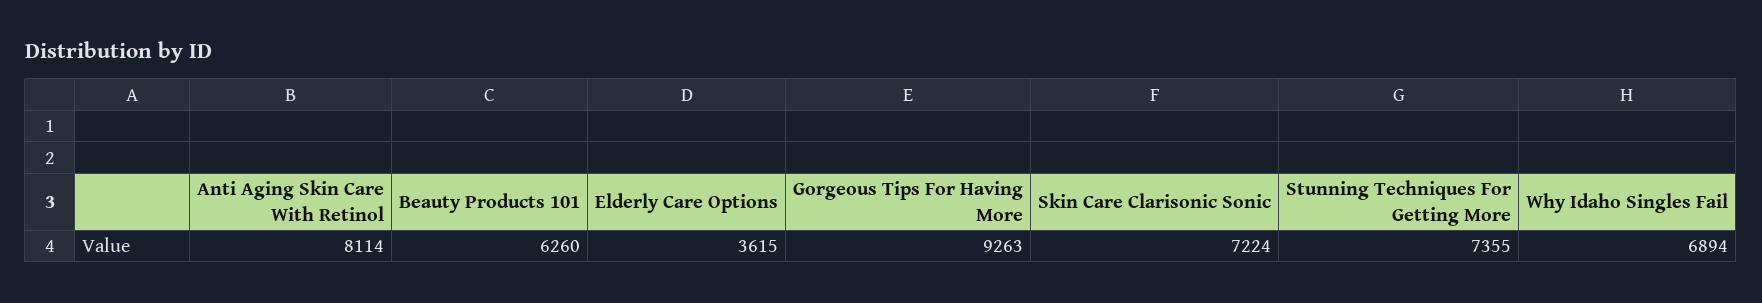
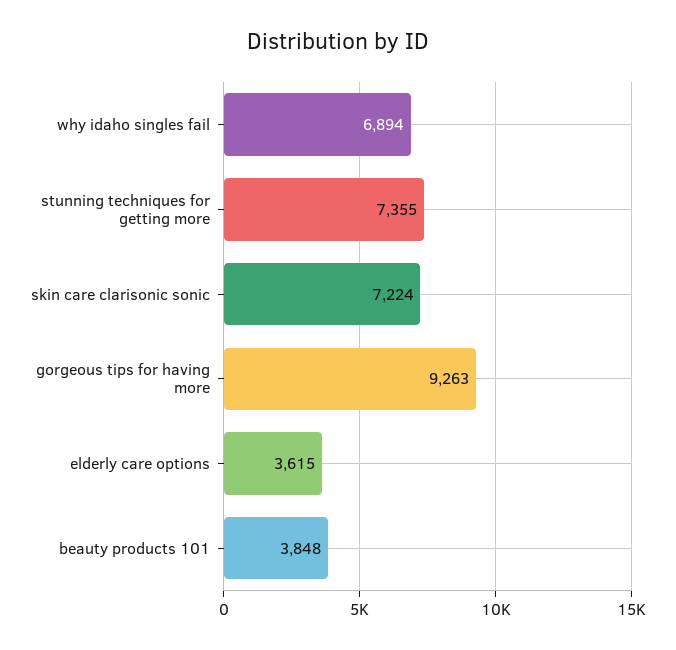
  {
-   "Anti Aging Skin Care With Retinol": 8114,
-   "Beauty Products 101": 6260,
+   "Beauty Products 101": 3848,
    "Elderly Care Options": 3615,
    "Gorgeous Tips For Having More": 9263,
    "Skin Care Clarisonic Sonic": 7224,
    "Stunning Techniques For Getting More": 7355,
    "Why Idaho Singles Fail": 6894
  }

